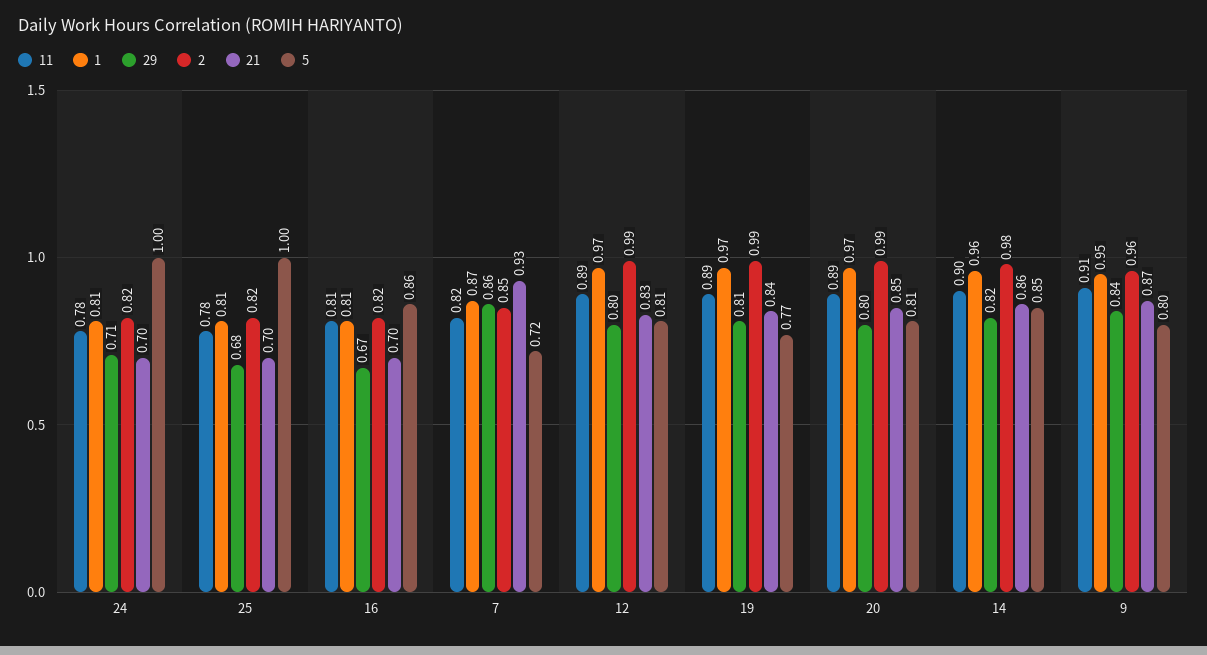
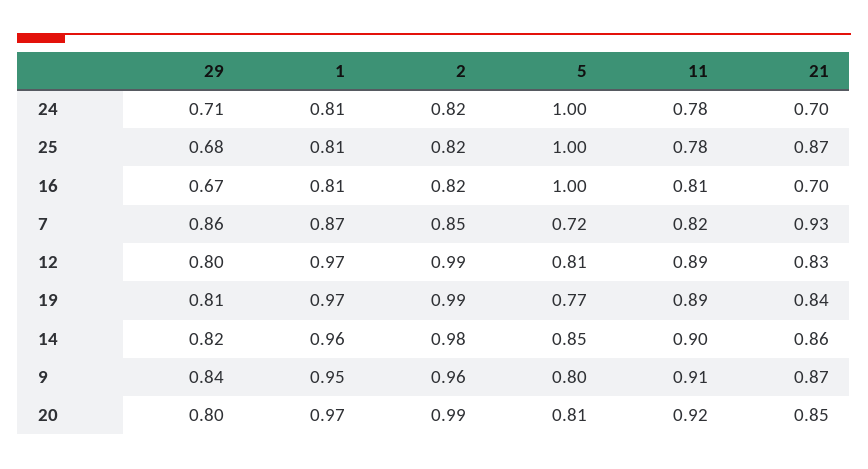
  {
    "11": {
      "24": 0.78,
      "25": 0.78,
      "16": 0.81,
      "7": 0.82,
      "12": 0.89,
      "19": 0.89,
-     "20": 0.89,
+     "20": 0.92,
      "14": 0.9,
      "9": 0.91
    },
    "1": {
      "24": 0.81,
      "25": 0.81,
      "16": 0.81,
      "7": 0.87,
      "12": 0.97,
      "19": 0.97,
      "20": 0.97,
      "14": 0.96,
      "9": 0.95
    },
    "29": {
      "24": 0.71,
      "25": 0.68,
      "16": 0.67,
      "7": 0.86,
      "12": 0.8,
      "19": 0.81,
      "20": 0.8,
      "14": 0.82,
      "9": 0.84
    },
    "2": {
      "24": 0.82,
      "25": 0.82,
      "16": 0.82,
      "7": 0.85,
      "12": 0.99,
      "19": 0.99,
      "20": 0.99,
      "14": 0.98,
      "9": 0.96
    },
    "21": {
      "24": 0.7,
-     "25": 0.7,
+     "25": 0.87,
      "16": 0.7,
      "7": 0.93,
      "12": 0.83,
      "19": 0.84,
      "20": 0.85,
      "14": 0.86,
      "9": 0.87
    },
    "5": {
      "24": 1,
      "25": 1,
-     "16": 0.86,
+     "16": 1,
      "7": 0.72,
      "12": 0.81,
      "19": 0.77,
      "20": 0.81,
      "14": 0.85,
      "9": 0.8
    }
  }

